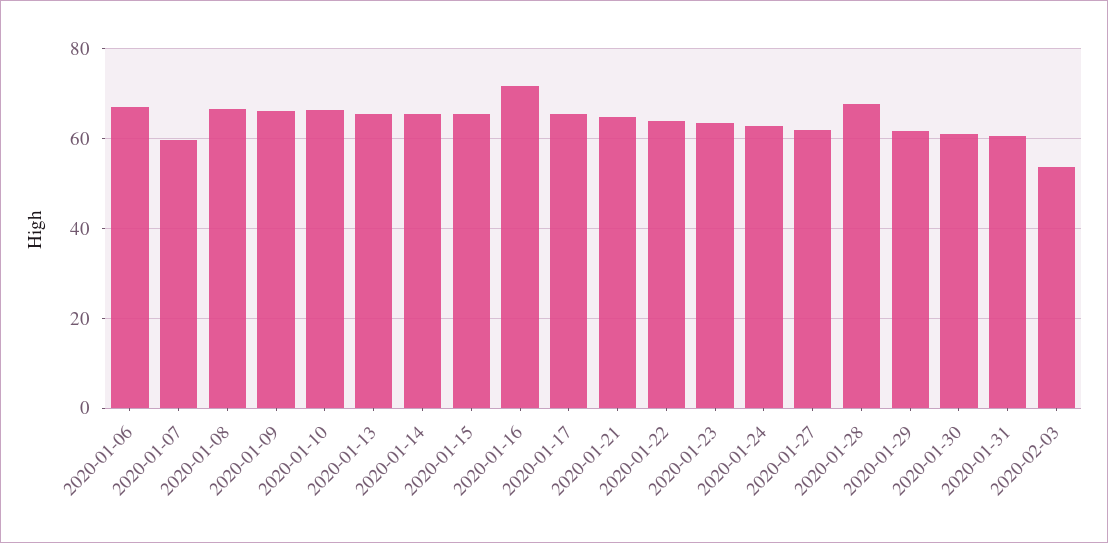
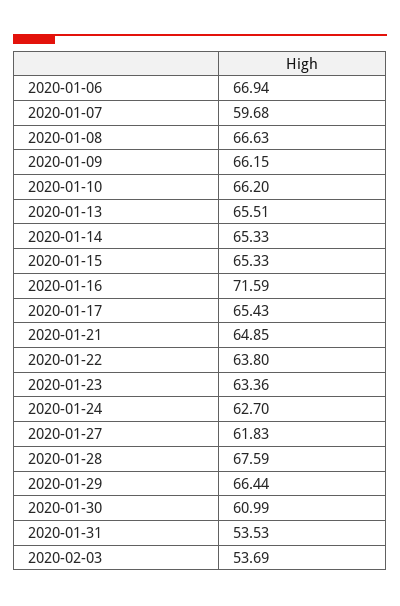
  {
    "2020-01-06": 66.94,
    "2020-01-07": 59.68,
    "2020-01-08": 66.63,
    "2020-01-09": 66.15,
    "2020-01-10": 66.2,
    "2020-01-13": 65.51,
    "2020-01-14": 65.33,
    "2020-01-15": 65.33,
    "2020-01-16": 71.59,
    "2020-01-17": 65.43,
    "2020-01-21": 64.85,
    "2020-01-22": 63.8,
    "2020-01-23": 63.36,
    "2020-01-24": 62.7,
    "2020-01-27": 61.83,
    "2020-01-28": 67.59,
-   "2020-01-29": 62,
+   "2020-01-29": 66.44,
    "2020-01-30": 60.99,
-   "2020-01-31": 60,
+   "2020-01-31": 53.53,
    "2020-02-03": 53.69
  }

